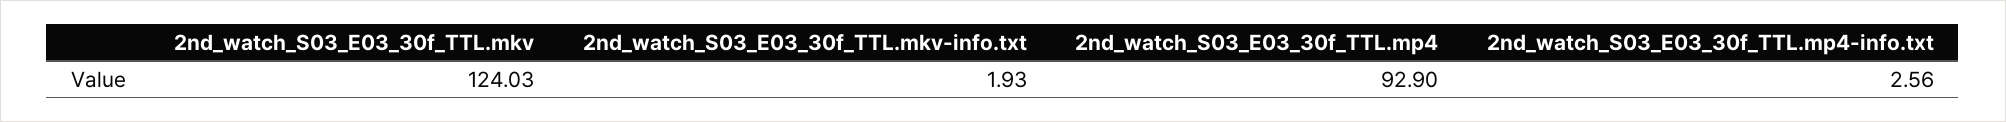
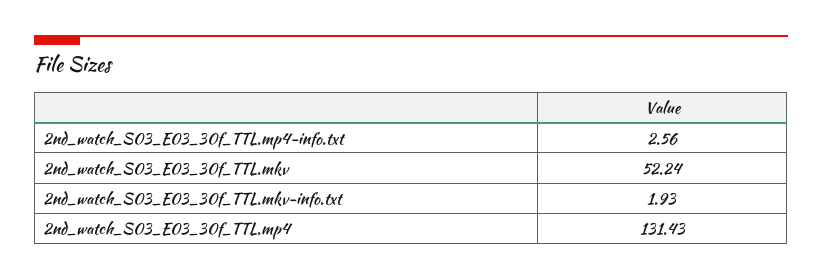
  {
-   "2nd_watch_S03_E03_30f_TTL.mkv": 124.03,
+   "2nd_watch_S03_E03_30f_TTL.mkv": 52.24,
    "2nd_watch_S03_E03_30f_TTL.mkv-info.txt": 1.93,
-   "2nd_watch_S03_E03_30f_TTL.mp4": 92.9,
+   "2nd_watch_S03_E03_30f_TTL.mp4": 131.43,
    "2nd_watch_S03_E03_30f_TTL.mp4-info.txt": 2.56
  }

